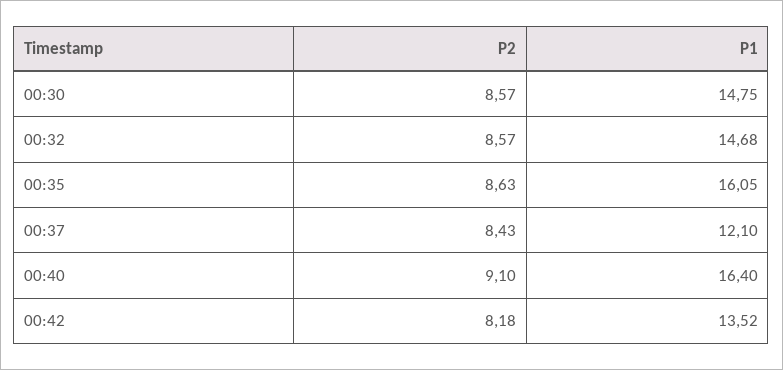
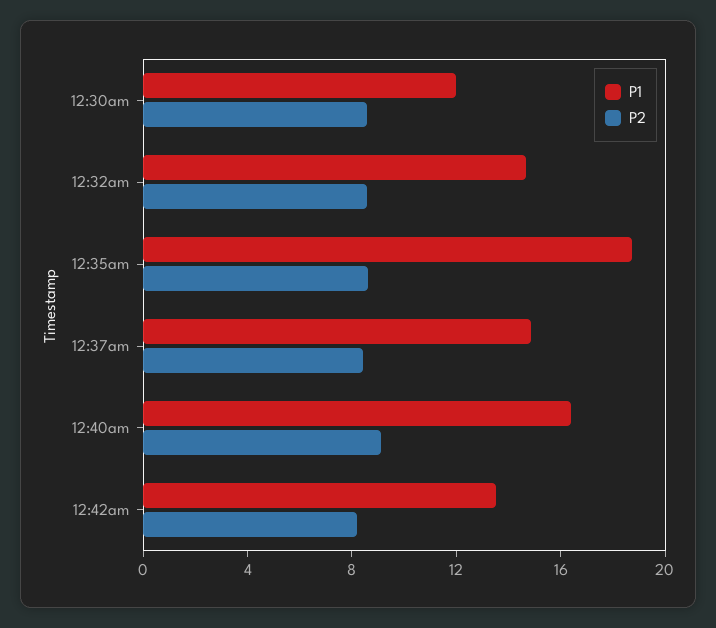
  {
    "P2": {
      "00:30": 8.57,
      "00:32": 8.57,
      "00:35": 8.63,
      "00:37": 8.43,
      "00:40": 9.1,
      "00:42": 8.18
    },
    "P1": {
-     "00:30": 14.75,
+     "00:30": 12,
      "00:32": 14.68,
-     "00:35": 16.05,
+     "00:35": 19,
-     "00:37": 12.1,
+     "00:37": 15,
      "00:40": 16.4,
      "00:42": 13.52
    }
  }

